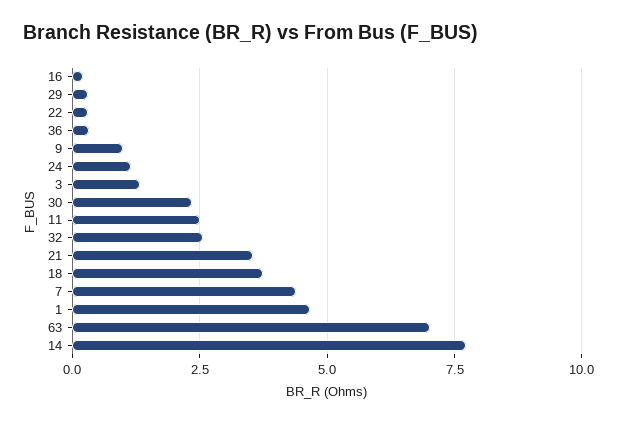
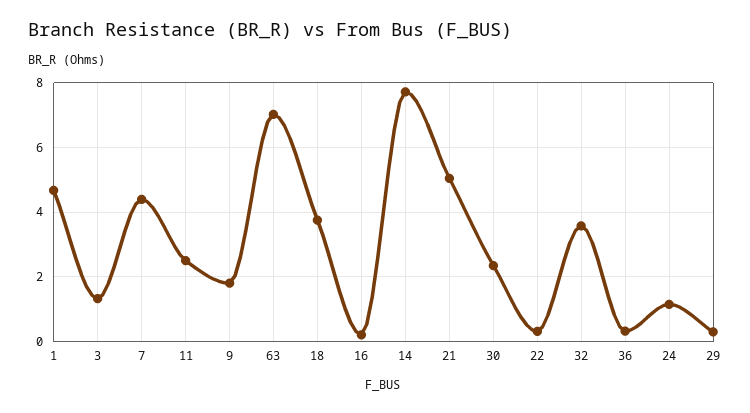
  {
    "16": 0.2,
    "29": 0.4,
    "22": 0.4,
    "36": 0.4,
-   "9": 1,
+   "9": 1.8,
    "24": 1.2,
    "3": 1.4,
    "30": 2.4,
    "11": 2.6,
-   "32": 2.5,
+   "32": 3.6,
-   "21": 3.5,
+   "21": 5,
    "18": 3.8,
    "7": 4.4,
    "1": 4.6,
    "63": 7,
    "14": 7.8
  }

